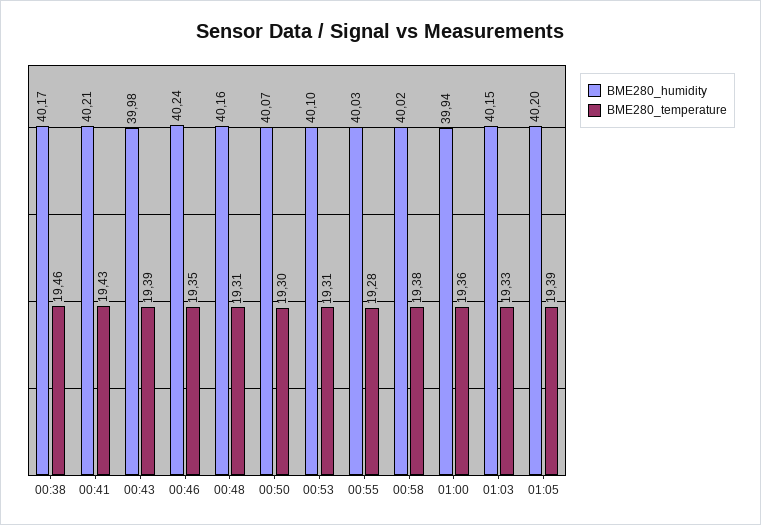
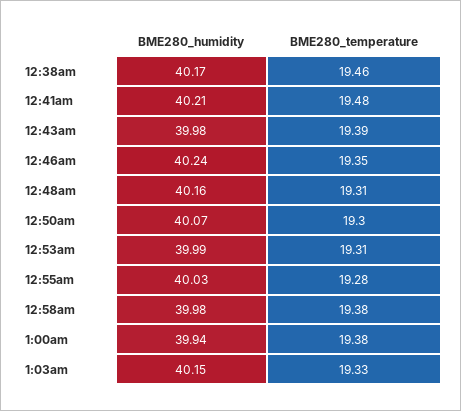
  {
    "BME280_humidity": {
      "00:38": 40.17,
      "00:41": 40.21,
      "00:43": 39.98,
      "00:46": 40.24,
      "00:48": 40.16,
      "00:50": 40.07,
-     "00:53": 40.1,
+     "00:53": 39.99,
      "00:55": 40.03,
-     "00:58": 40.02,
+     "00:58": 39.98,
      "01:00": 39.94,
-     "01:03": 40.15,
+     "01:03": 40.15
-     "01:05": 40.2
    },
    "BME280_temperature": {
      "00:38": 19.46,
-     "00:41": 19.43,
+     "00:41": 19.48,
      "00:43": 19.39,
      "00:46": 19.35,
      "00:48": 19.31,
      "00:50": 19.3,
      "00:53": 19.31,
      "00:55": 19.28,
      "00:58": 19.38,
-     "01:00": 19.36,
+     "01:00": 19.38,
-     "01:03": 19.33,
+     "01:03": 19.33
-     "01:05": 19.39
    }
  }

